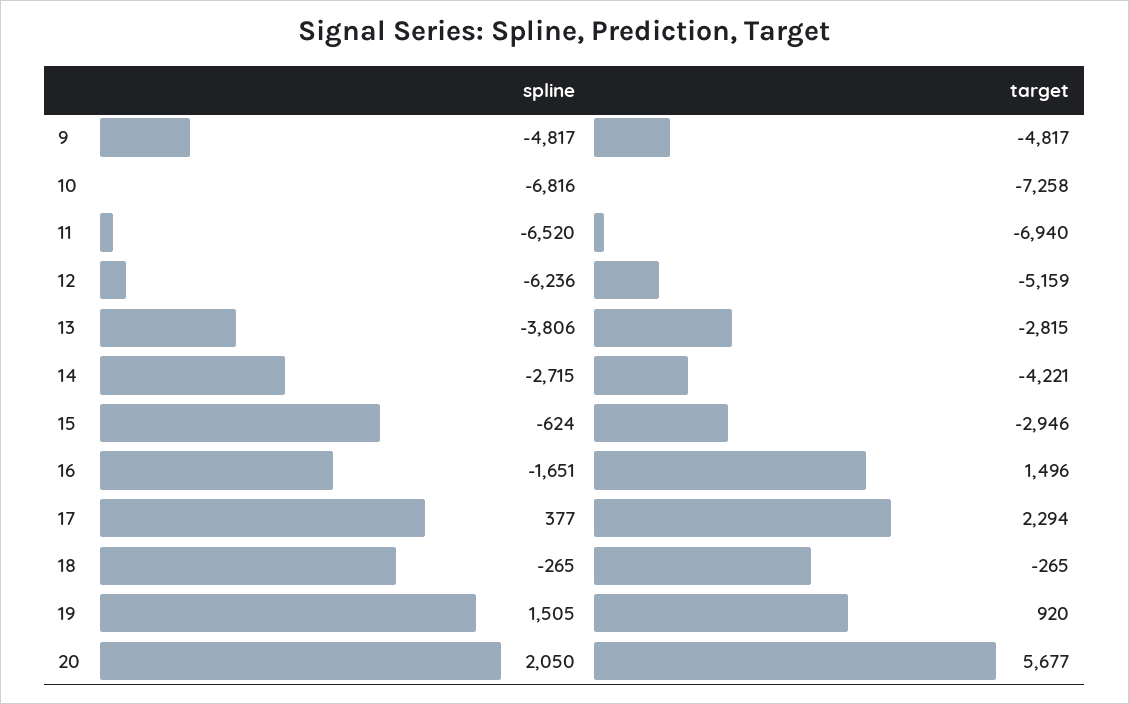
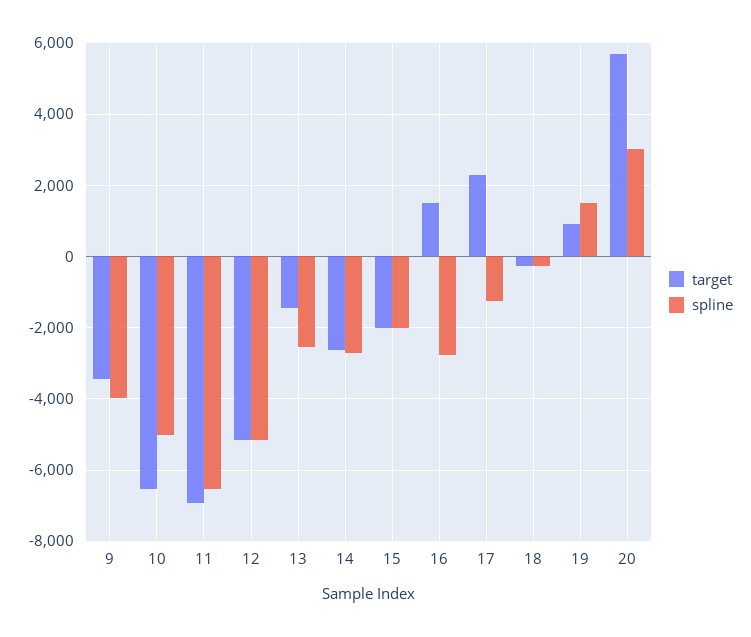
  {
    "spline": {
-     "9": -4817,
+     "9": -4000,
-     "10": -6816,
+     "10": -5000,
      "11": -6520,
-     "12": -6236,
+     "12": -5200,
-     "13": -3806,
+     "13": -2600,
      "14": -2715,
-     "15": -624,
+     "15": -2000,
-     "16": -1651,
+     "16": -2800,
-     "17": 377,
+     "17": -1200,
      "18": -265,
      "19": 1505,
-     "20": 2050
+     "20": 3000
    },
    "target": {
-     "9": -4817,
+     "9": -3400,
-     "10": -7258,
+     "10": -6600,
      "11": -6940,
      "12": -5159,
-     "13": -2815,
+     "13": -1400,
-     "14": -4221,
+     "14": -2600,
-     "15": -2946,
+     "15": -2000,
      "16": 1496,
      "17": 2294,
      "18": -265,
      "19": 920,
      "20": 5677
    }
  }

